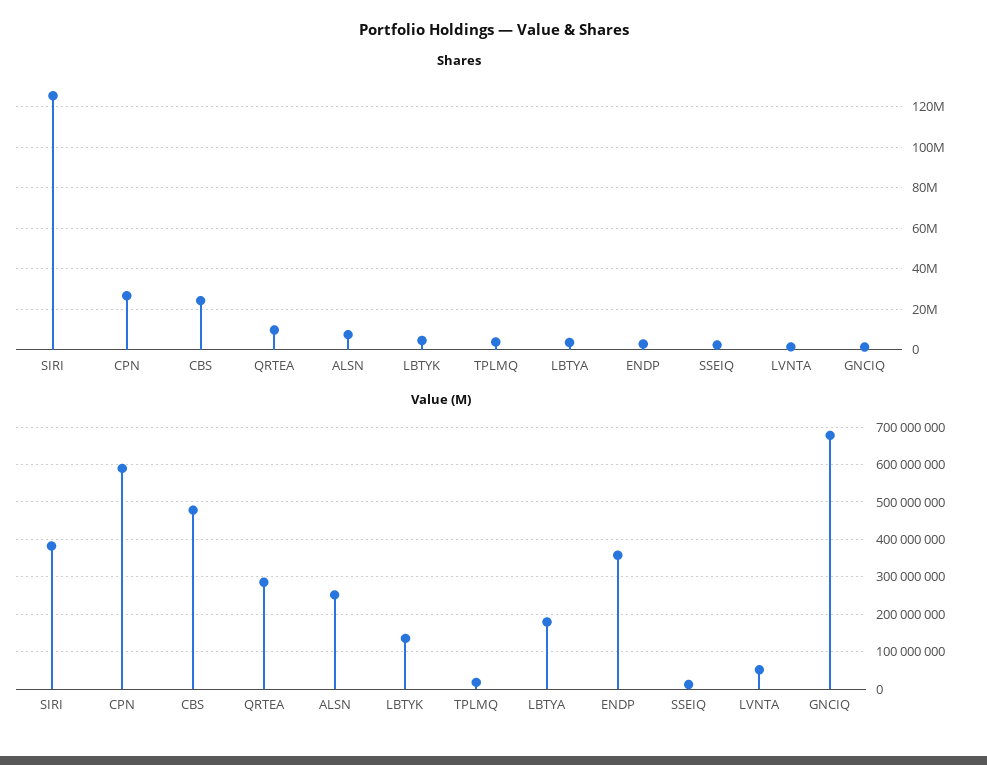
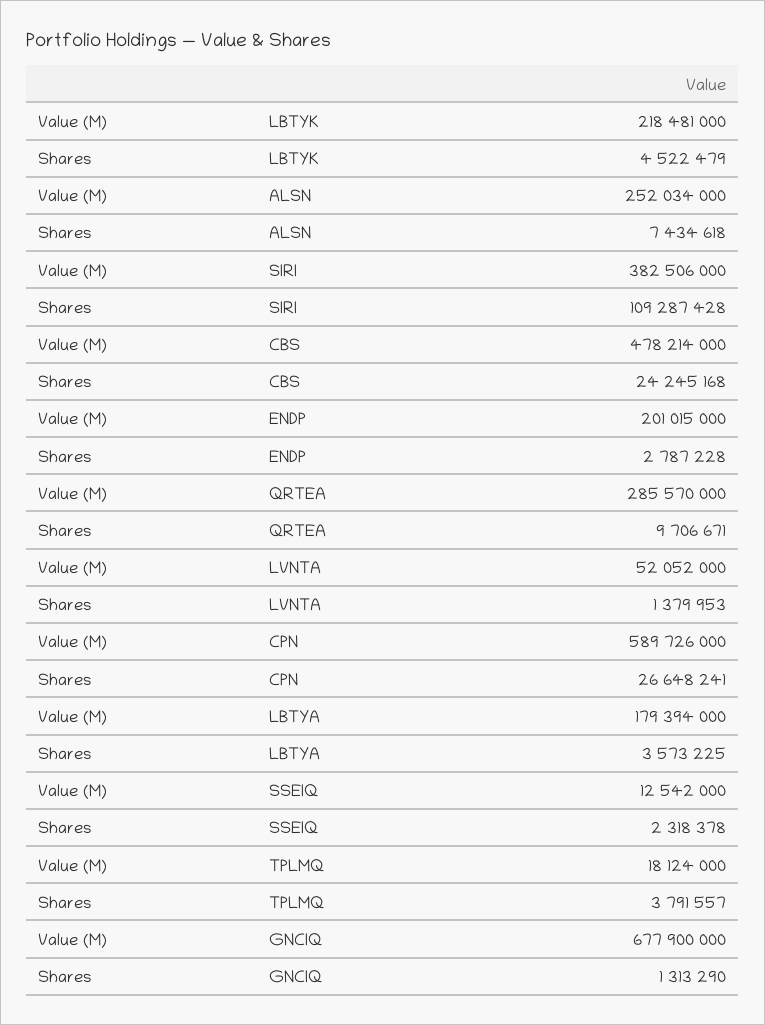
  {
    "Shares": {
-     "SIRI": 125000000,
+     "SIRI": 109287428,
      "CPN": 26648241,
      "CBS": 24245168,
      "QRTEA": 9706671,
      "ALSN": 7434618,
      "LBTYK": 4522479,
      "TPLMQ": 3791557,
      "LBTYA": 3573225,
      "ENDP": 2787228,
      "SSEIQ": 2318378,
      "LVNTA": 1379953,
      "GNCIQ": 1313290
    },
    "Value (M)": {
      "SIRI": 382506000,
      "CPN": 589726000,
      "CBS": 478214000,
      "QRTEA": 285570000,
      "ALSN": 252034000,
-     "LBTYK": 140000000,
+     "LBTYK": 218481000,
      "TPLMQ": 18124000,
      "LBTYA": 179394000,
-     "ENDP": 360000000,
+     "ENDP": 201015000,
      "SSEIQ": 12542000,
      "LVNTA": 52052000,
      "GNCIQ": 677900000
    }
  }

